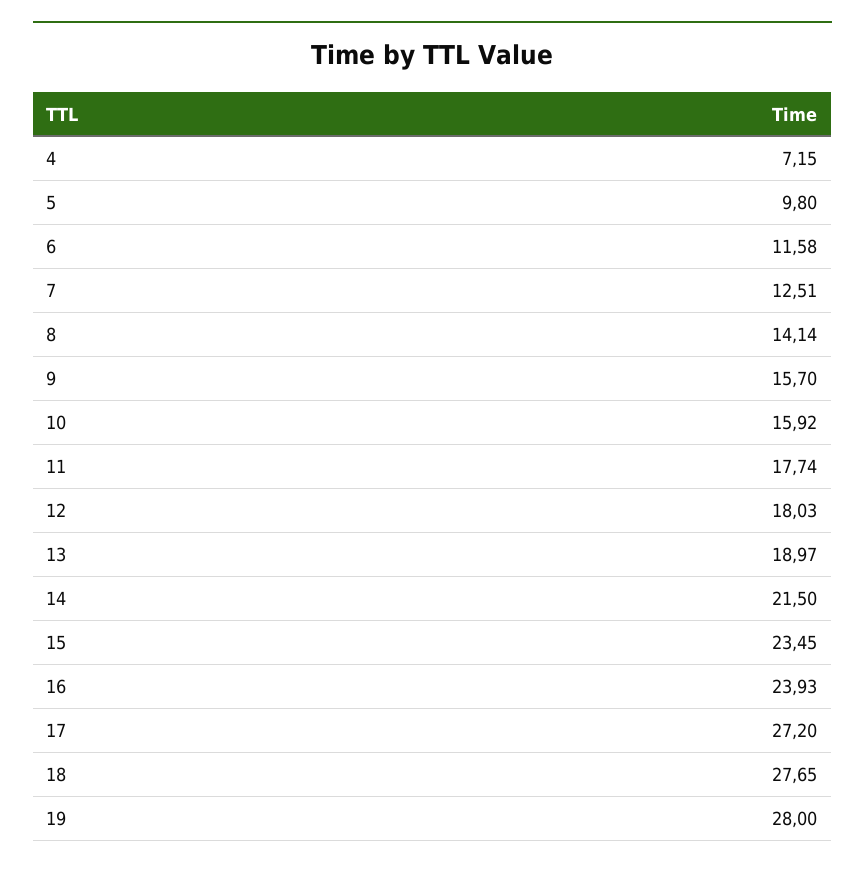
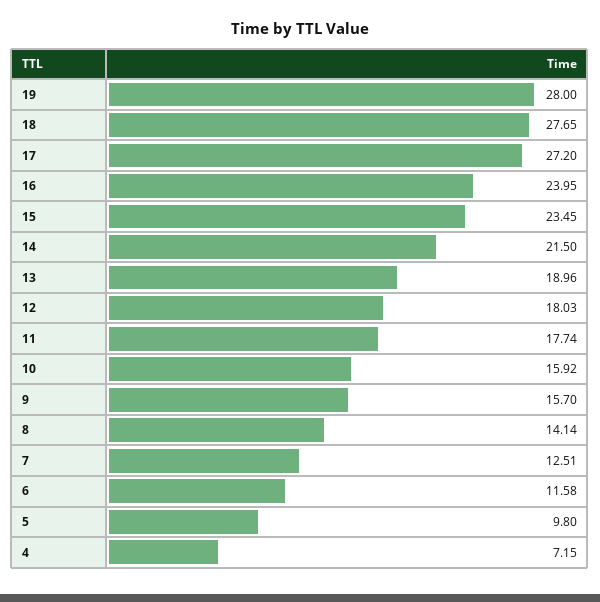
  {
    "4": 7.15,
    "5": 9.8,
    "6": 11.58,
    "7": 12.51,
    "8": 14.14,
    "9": 15.7,
    "10": 15.92,
    "11": 17.74,
    "12": 18.03,
-   "13": 18.97,
+   "13": 18.96,
    "14": 21.5,
    "15": 23.45,
-   "16": 23.93,
+   "16": 23.95,
    "17": 27.2,
    "18": 27.65,
    "19": 28
  }

